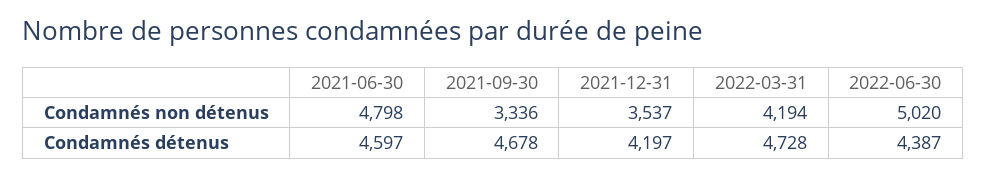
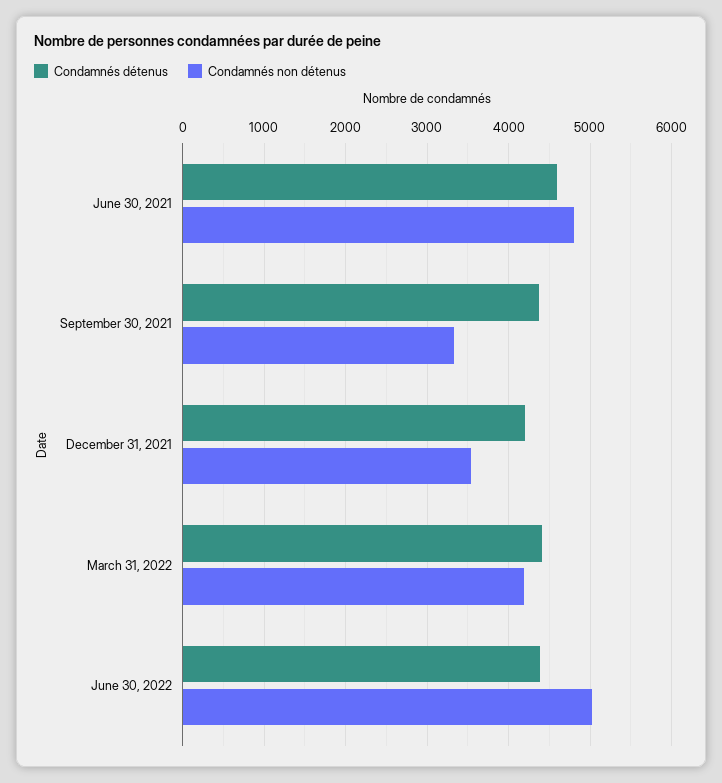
  {
    "Condamnés non détenus": {
      "2021-06-30": 4798,
      "2021-09-30": 3336,
      "2021-12-31": 3537,
      "2022-03-31": 4194,
      "2022-06-30": 5020
    },
    "Condamnés détenus": {
      "2021-06-30": 4597,
-     "2021-09-30": 4678,
+     "2021-09-30": 4400,
      "2021-12-31": 4197,
-     "2022-03-31": 4728,
+     "2022-03-31": 4400,
      "2022-06-30": 4387
    }
  }

